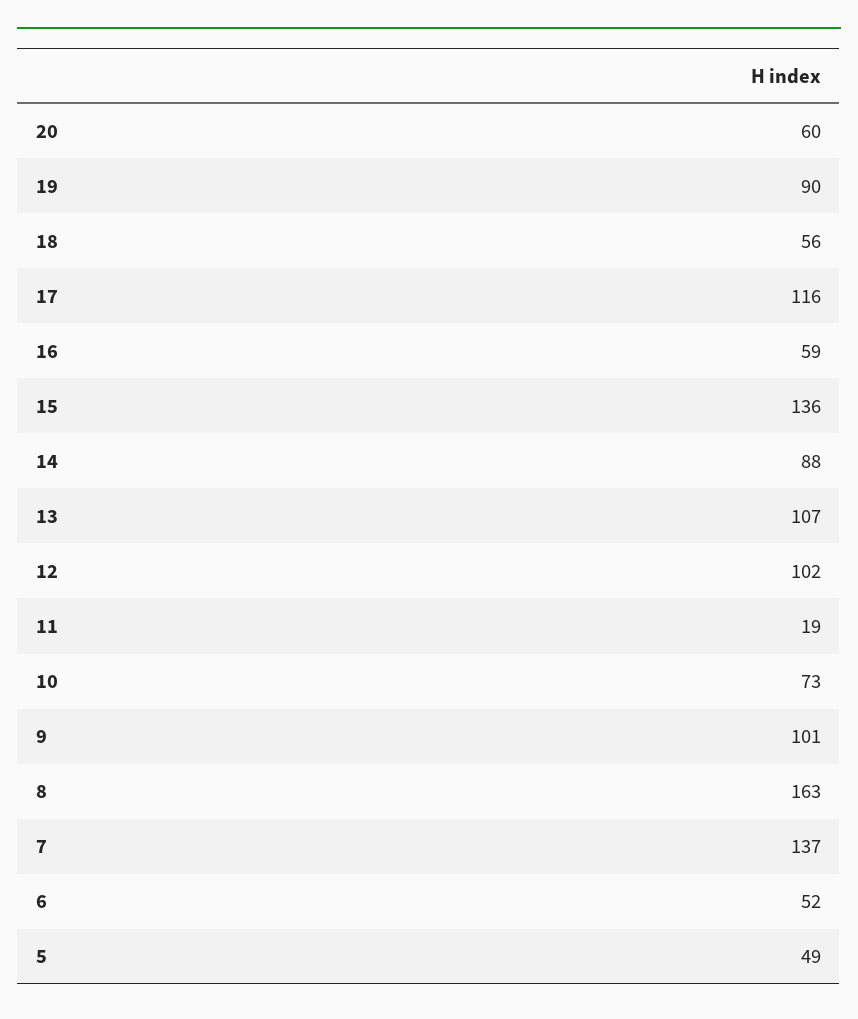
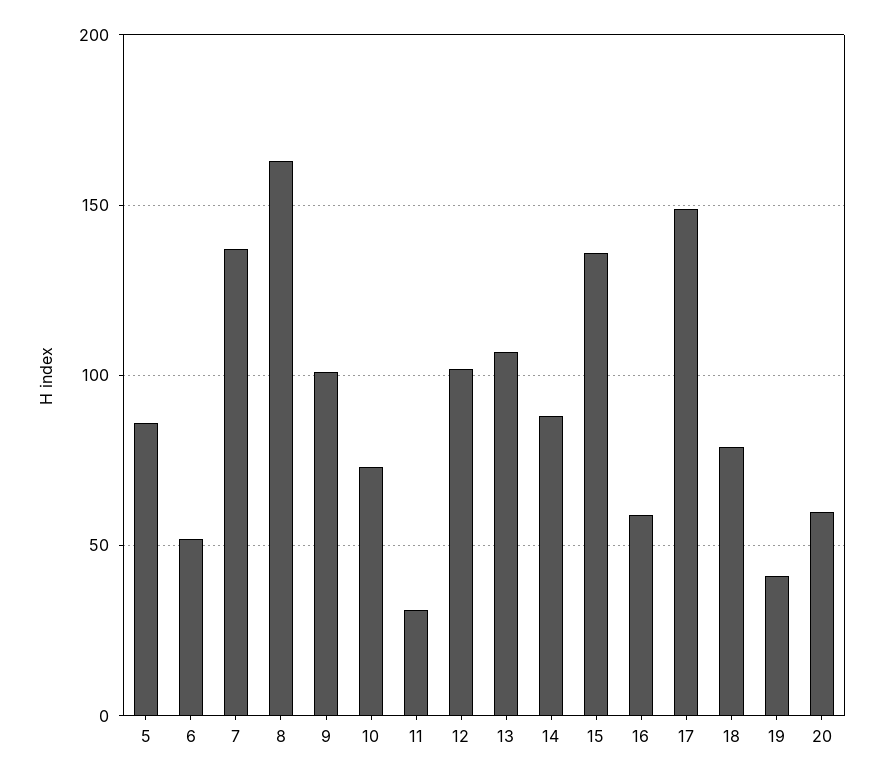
  {
    "20": 60,
-   "19": 90,
+   "19": 40,
-   "18": 56,
+   "18": 80,
-   "17": 116,
+   "17": 150,
    "16": 59,
    "15": 136,
    "14": 88,
    "13": 107,
    "12": 102,
-   "11": 19,
+   "11": 30,
    "10": 73,
    "9": 101,
    "8": 163,
    "7": 137,
    "6": 52,
-   "5": 49
+   "5": 85
  }

